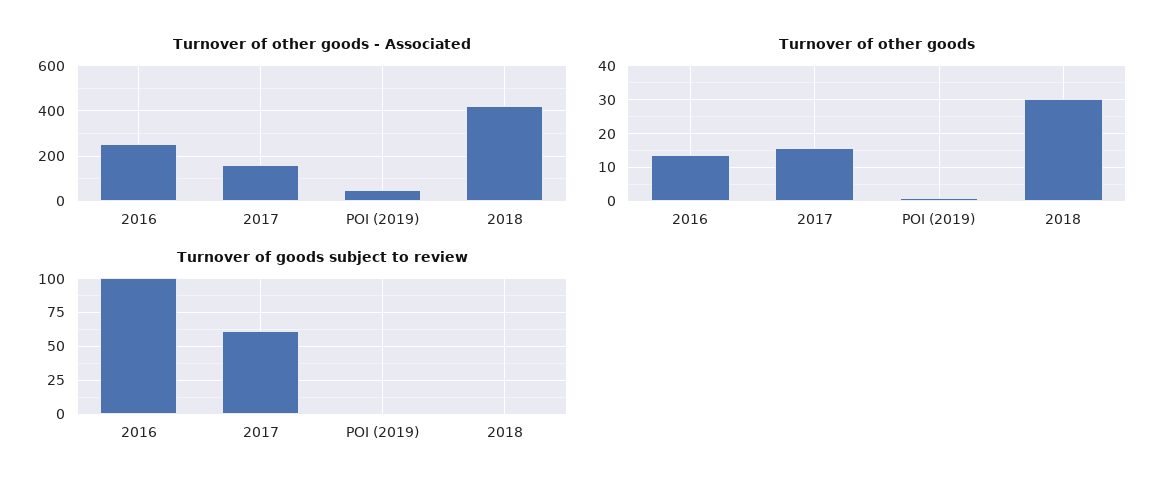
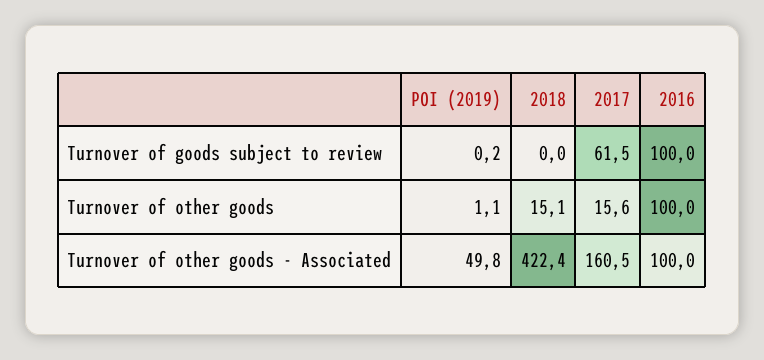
  {
    "Turnover of other goods - Associated": {
-     "2016": 250,
+     "2016": 100,
      "2017": 160.5,
      "POI (2019)": 49.8,
      "2018": 422.4
    },
    "Turnover of other goods": {
-     "2016": 14,
+     "2016": 100,
      "2017": 15.6,
      "POI (2019)": 1.1,
-     "2018": 30
+     "2018": 15.1
    },
    "Turnover of goods subject to review": {
      "2016": 100,
      "2017": 61.5,
      "POI (2019)": 0.2,
      "2018": 0
    }
  }

